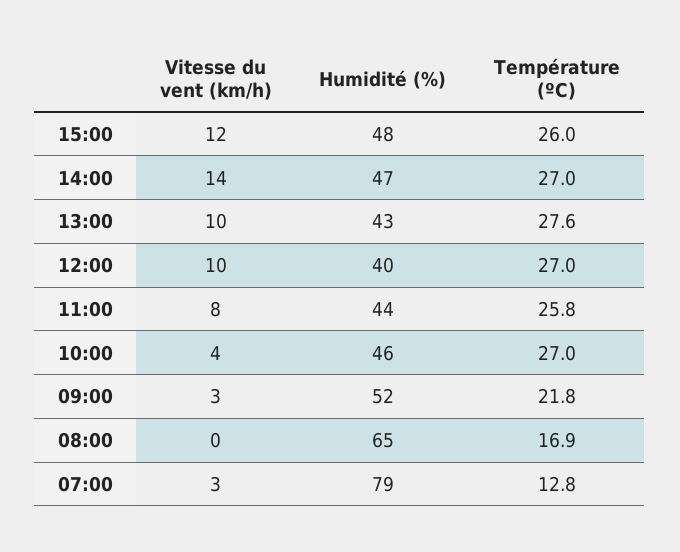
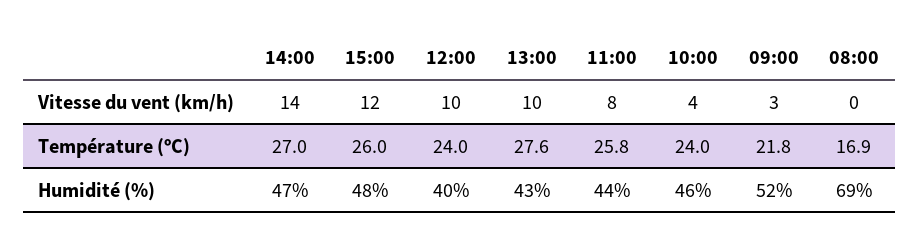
  {
    "Vitesse du vent (km/h)": {
      "15:00": 12,
      "14:00": 14,
      "13:00": 10,
      "12:00": 10,
      "11:00": 8,
      "10:00": 4,
      "09:00": 3,
-     "08:00": 0,
+     "08:00": 0
-     "07:00": 3
    },
    "Humidité (%)": {
      "15:00": 48,
      "14:00": 47,
      "13:00": 43,
      "12:00": 40,
      "11:00": 44,
      "10:00": 46,
      "09:00": 52,
-     "08:00": 65,
+     "08:00": 69
-     "07:00": 79
    },
    "Température (ºC)": {
      "15:00": 26,
      "14:00": 27,
      "13:00": 27.6,
-     "12:00": 27,
+     "12:00": 24,
      "11:00": 25.8,
-     "10:00": 27,
+     "10:00": 24,
      "09:00": 21.8,
-     "08:00": 16.9,
+     "08:00": 16.9
-     "07:00": 12.8
    }
  }

